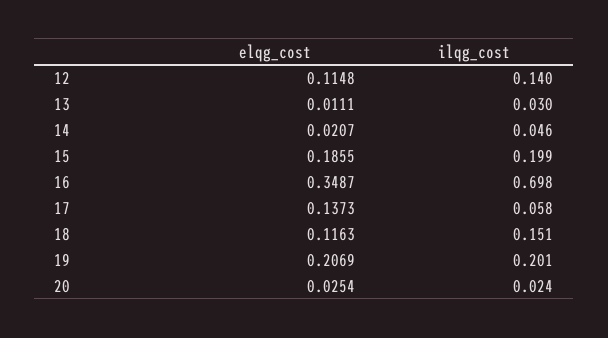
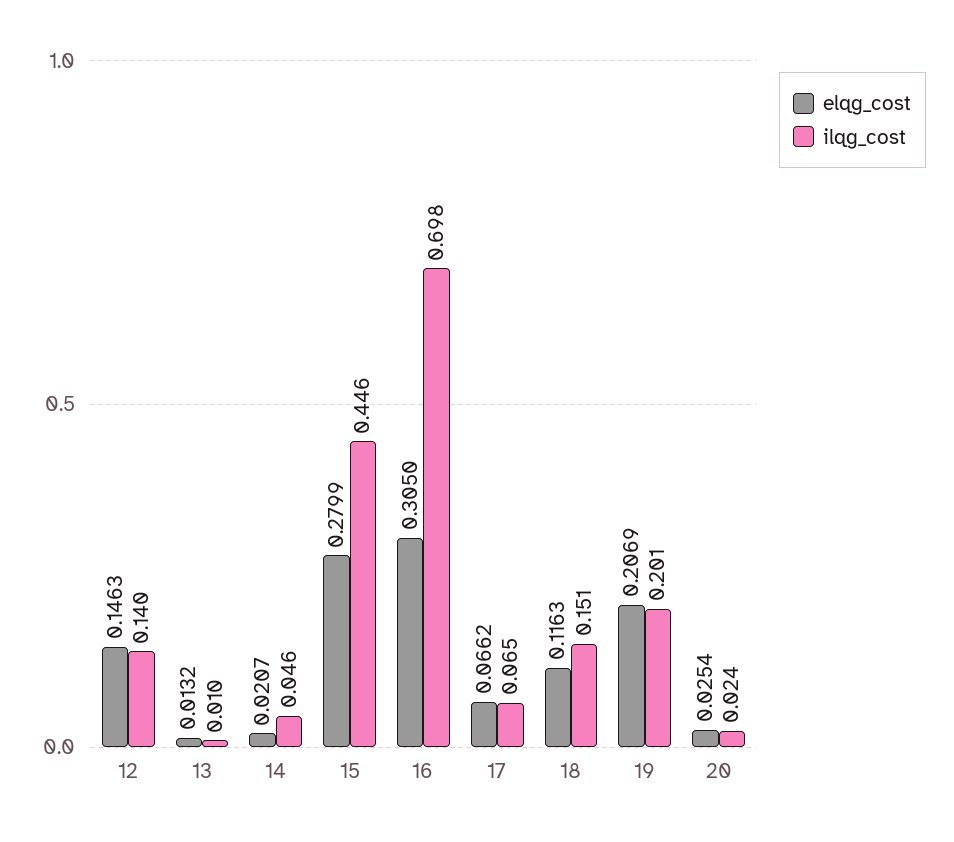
  {
    "elqg_cost": {
-     "12": 0.1148,
+     "12": 0.1463,
-     "13": 0.0111,
+     "13": 0.0132,
      "14": 0.0207,
-     "15": 0.1855,
+     "15": 0.2799,
-     "16": 0.3487,
+     "16": 0.305,
-     "17": 0.1373,
+     "17": 0.0662,
      "18": 0.1163,
      "19": 0.2069,
      "20": 0.0254
    },
    "ilqg_cost": {
      "12": 0.14,
-     "13": 0.03,
+     "13": 0.01,
      "14": 0.046,
-     "15": 0.199,
+     "15": 0.446,
      "16": 0.698,
-     "17": 0.058,
+     "17": 0.065,
      "18": 0.151,
      "19": 0.201,
      "20": 0.024
    }
  }

